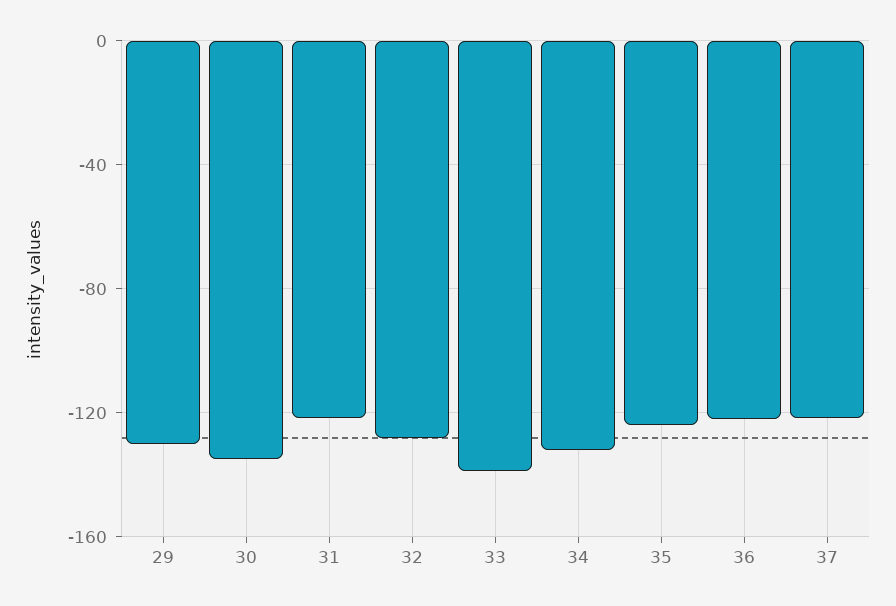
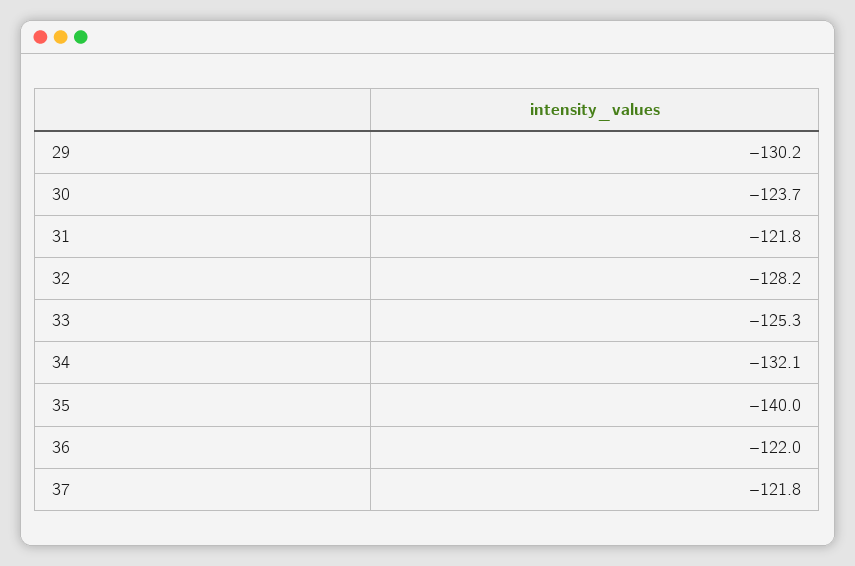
  {
    "29": -130.2,
-   "30": -135,
+   "30": -123.7,
    "31": -121.8,
    "32": -128.2,
-   "33": -140,
+   "33": -125.3,
    "34": -132.1,
-   "35": -125,
+   "35": -140,
    "36": -122,
    "37": -121.8
  }

